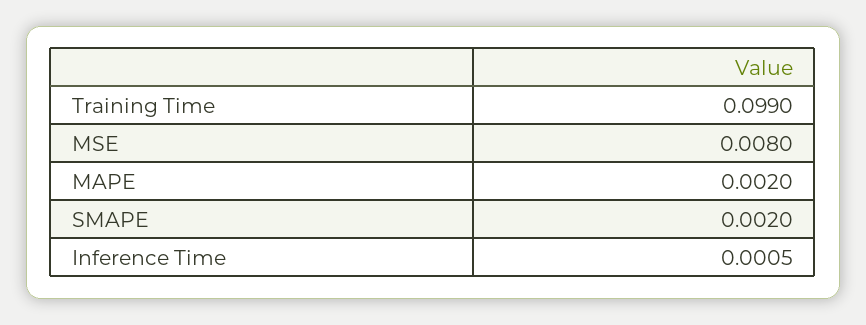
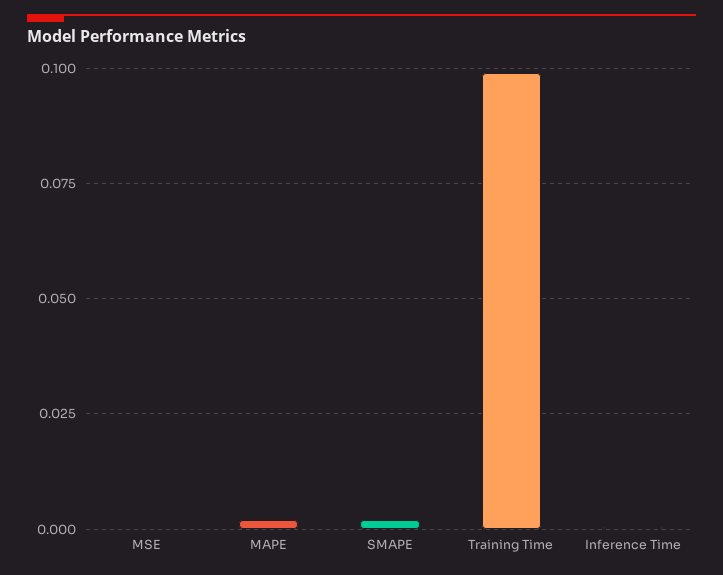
  {
    "Training Time": 0.099,
-   "MSE": 0.008,
+   "MSE": 0,
    "MAPE": 0.002,
    "SMAPE": 0.002,
    "Inference Time": 0.0005
  }

